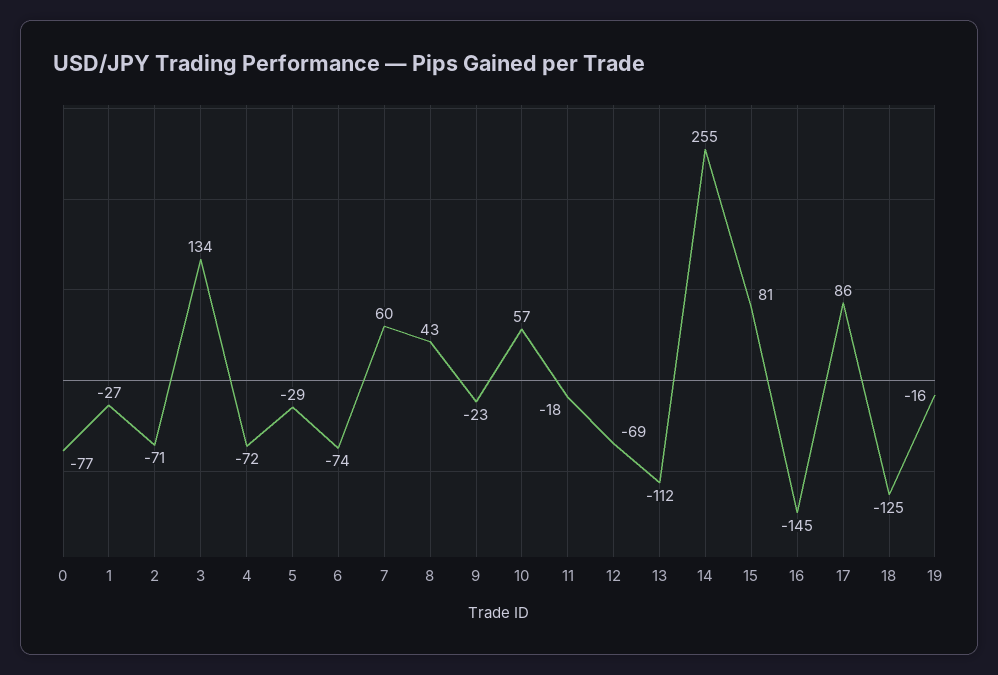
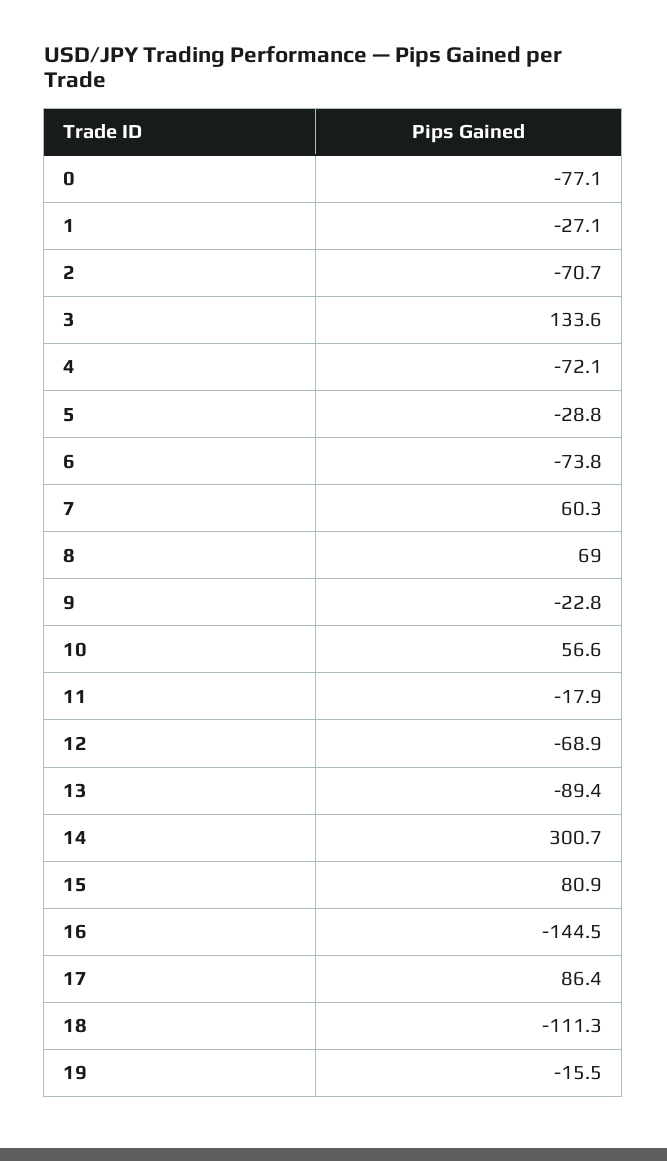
  {
    "0": -77.1,
    "1": -27.1,
    "2": -70.7,
    "3": 133.6,
    "4": -72.1,
    "5": -28.8,
    "6": -73.8,
    "7": 60.3,
-   "8": 43,
+   "8": 69,
    "9": -22.8,
    "10": 56.6,
    "11": -17.9,
    "12": -68.9,
-   "13": -112,
+   "13": -89.4,
-   "14": 255,
+   "14": 300.7,
    "15": 80.9,
    "16": -144.5,
    "17": 86.4,
-   "18": -125,
+   "18": -111.3,
    "19": -15.5
  }

